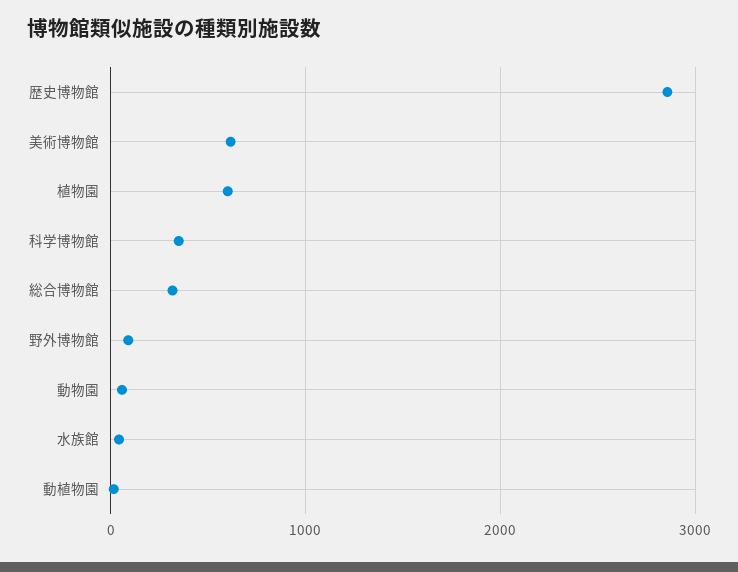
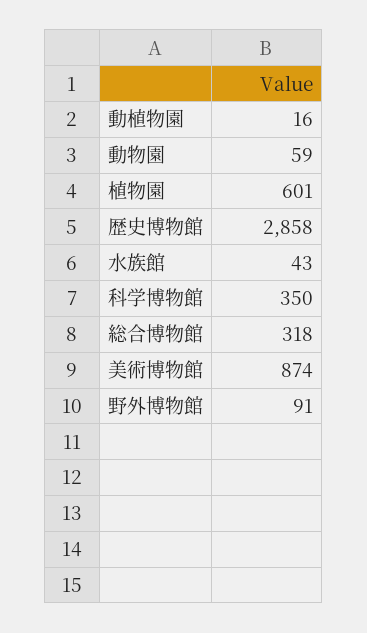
  {
    "歴史博物館": 2858,
-   "美術博物館": 600,
+   "美術博物館": 874,
    "植物園": 601,
    "科学博物館": 350,
    "総合博物館": 318,
    "野外博物館": 91,
    "動物園": 59,
    "水族館": 43,
    "動植物園": 16
  }

